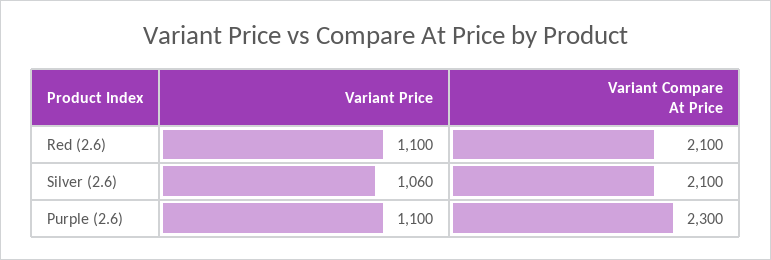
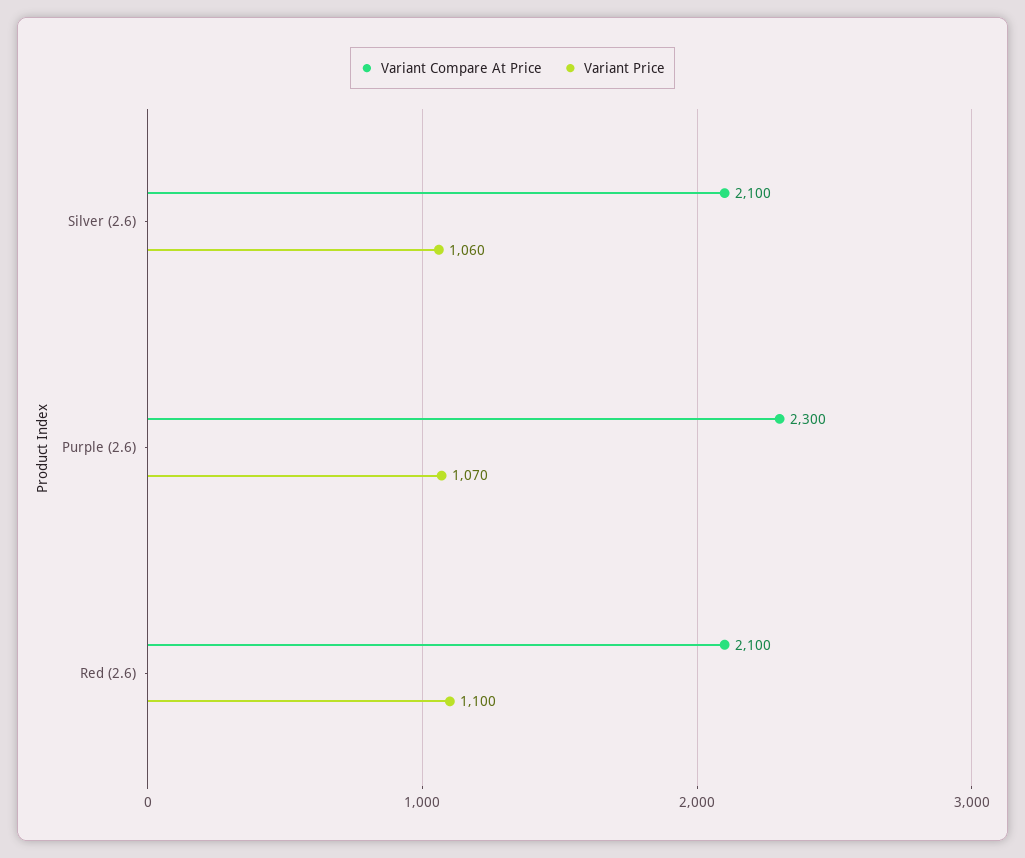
  {
    "Variant Price": {
      "Red (2.6)": 1100,
      "Silver (2.6)": 1060,
-     "Purple (2.6)": 1100
+     "Purple (2.6)": 1070
    },
    "Variant Compare At Price": {
      "Red (2.6)": 2100,
      "Silver (2.6)": 2100,
      "Purple (2.6)": 2300
    }
  }

